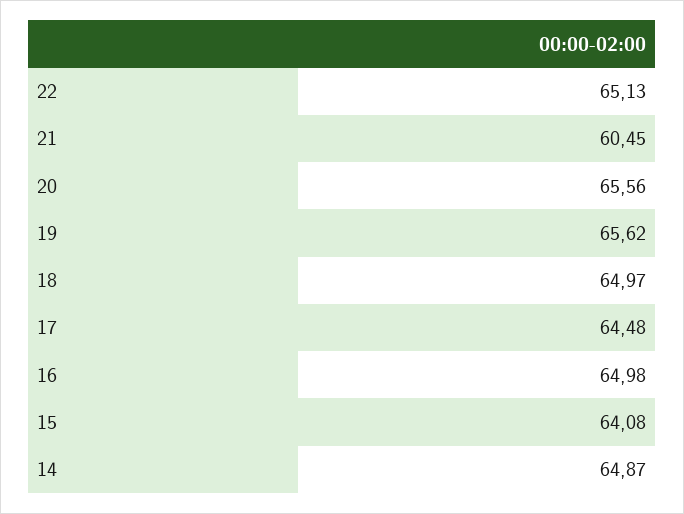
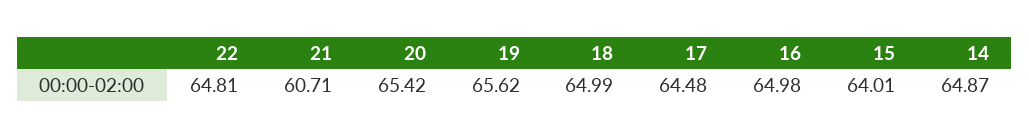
  {
-   "22": 65.13,
+   "22": 64.81,
-   "21": 60.45,
+   "21": 60.71,
-   "20": 65.56,
+   "20": 65.42,
    "19": 65.62,
-   "18": 64.97,
+   "18": 64.99,
    "17": 64.48,
    "16": 64.98,
-   "15": 64.08,
+   "15": 64.01,
    "14": 64.87
  }

